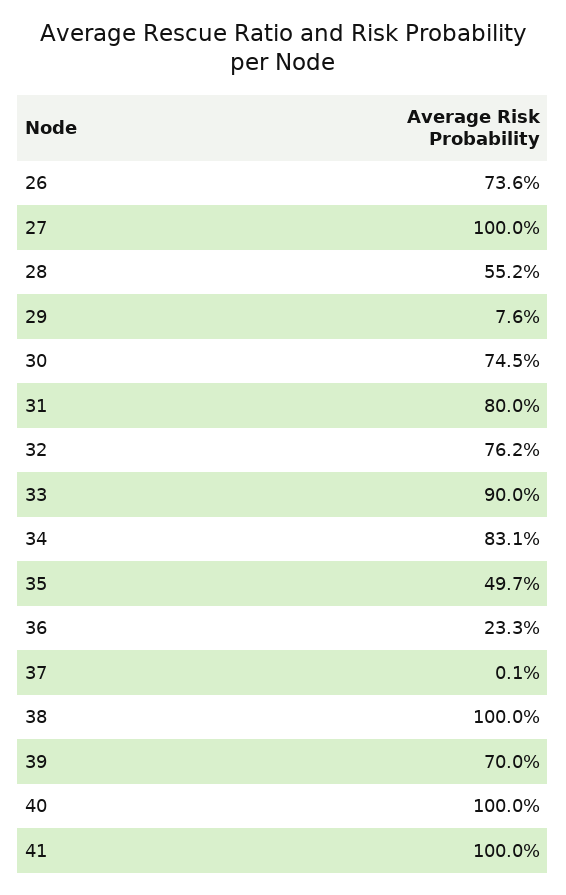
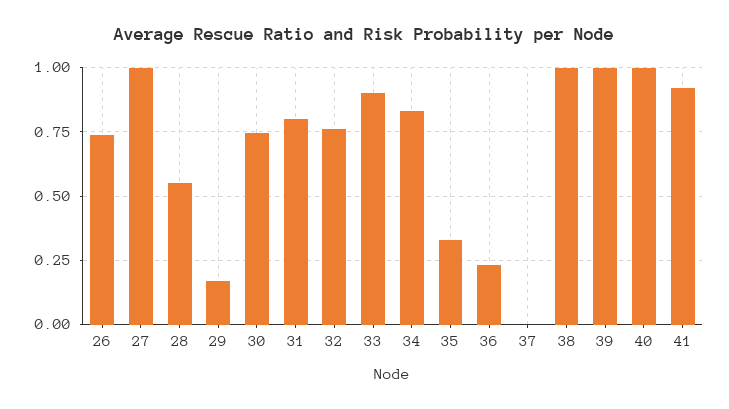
  {
    "26": 0.736,
    "27": 1,
    "28": 0.552,
-   "29": 0.076,
+   "29": 0.175,
    "30": 0.745,
    "31": 0.8,
    "32": 0.762,
    "33": 0.9,
    "34": 0.831,
-   "35": 0.497,
+   "35": 0.325,
    "36": 0.233,
    "37": 0.001,
    "38": 1,
-   "39": 0.7,
+   "39": 1,
    "40": 1,
-   "41": 1
+   "41": 0.925
  }

